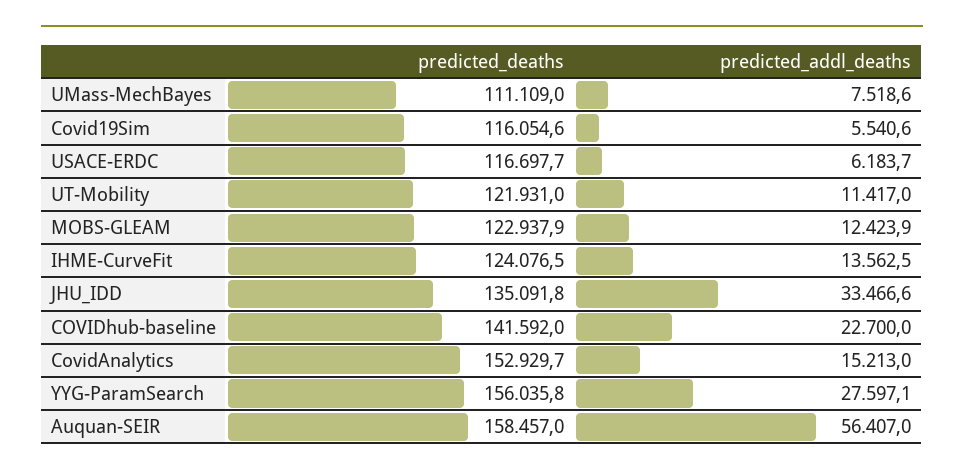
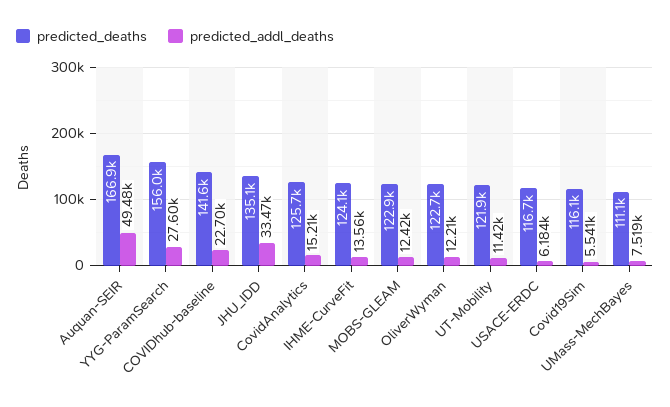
  {
    "predicted_deaths": {
      "UMass-MechBayes": 111109,
      "Covid19Sim": 116054.6,
      "USACE-ERDC": 116697.7,
      "UT-Mobility": 121931,
      "MOBS-GLEAM": 122937.9,
      "IHME-CurveFit": 124076.5,
      "JHU_IDD": 135091.8,
      "COVIDhub-baseline": 141592,
-     "CovidAnalytics": 152929.7,
+     "CovidAnalytics": 125700,
      "YYG-ParamSearch": 156035.8,
-     "Auquan-SEIR": 158457
+     "Auquan-SEIR": 166900,
+     "OliverWyman": 122700
    },
    "predicted_addl_deaths": {
      "UMass-MechBayes": 7518.6,
      "Covid19Sim": 5540.6,
      "USACE-ERDC": 6183.7,
      "UT-Mobility": 11417,
      "MOBS-GLEAM": 12423.9,
      "IHME-CurveFit": 13562.5,
      "JHU_IDD": 33466.6,
      "COVIDhub-baseline": 22700,
      "CovidAnalytics": 15213,
      "YYG-ParamSearch": 27597.1,
-     "Auquan-SEIR": 56407
+     "Auquan-SEIR": 49480,
+     "OliverWyman": 12210
    }
  }

